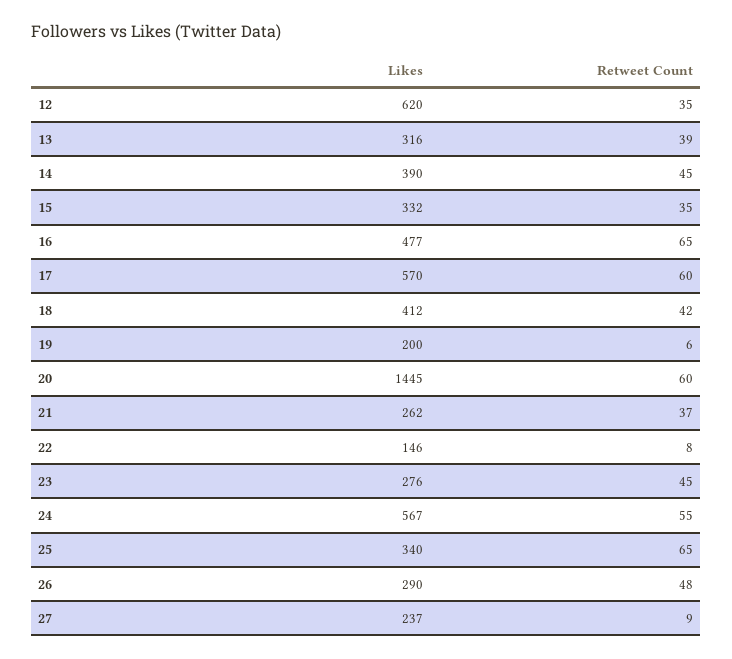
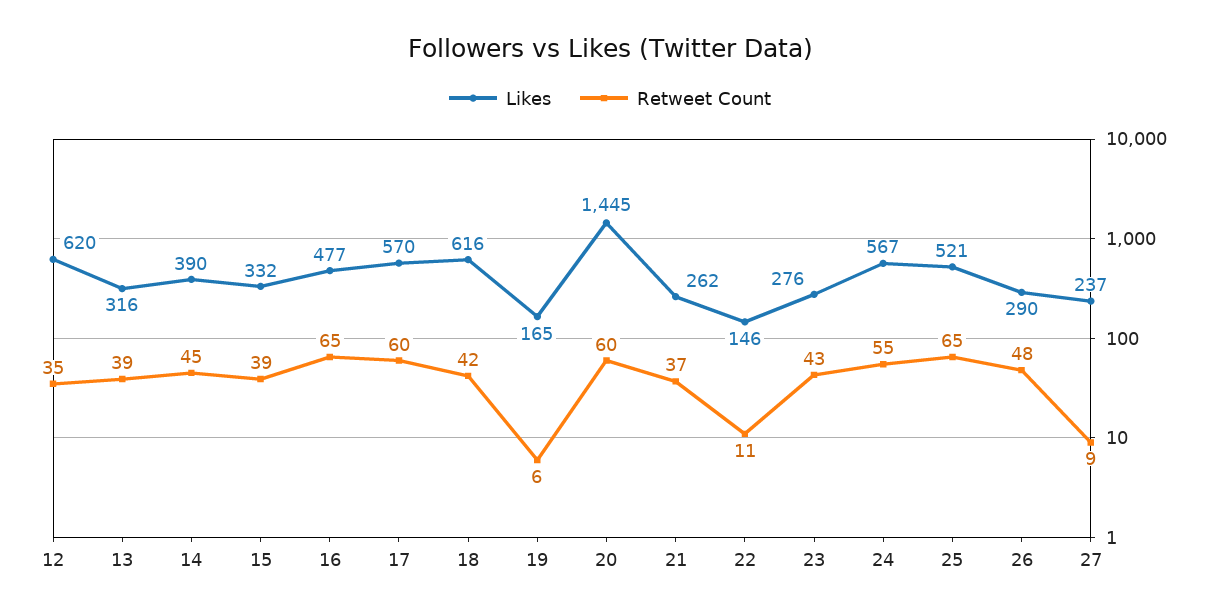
  {
    "Likes": {
      "12": 620,
      "13": 316,
      "14": 390,
      "15": 332,
      "16": 477,
      "17": 570,
-     "18": 412,
+     "18": 616,
-     "19": 200,
+     "19": 165,
      "20": 1445,
      "21": 262,
      "22": 146,
      "23": 276,
      "24": 567,
-     "25": 340,
+     "25": 521,
      "26": 290,
      "27": 237
    },
    "Retweet Count": {
      "12": 35,
      "13": 39,
      "14": 45,
-     "15": 35,
+     "15": 39,
      "16": 65,
      "17": 60,
      "18": 42,
      "19": 6,
      "20": 60,
      "21": 37,
-     "22": 8,
+     "22": 11,
-     "23": 45,
+     "23": 43,
      "24": 55,
      "25": 65,
      "26": 48,
      "27": 9
    }
  }

